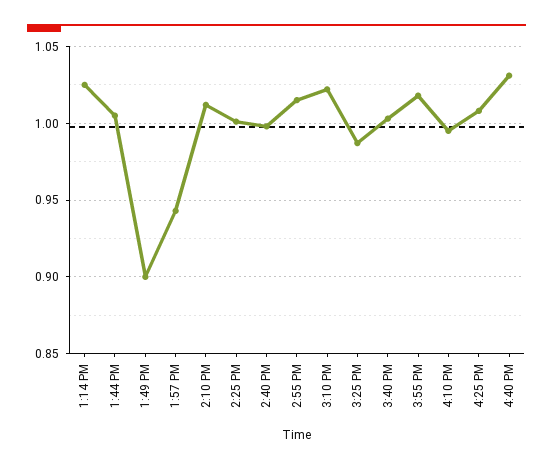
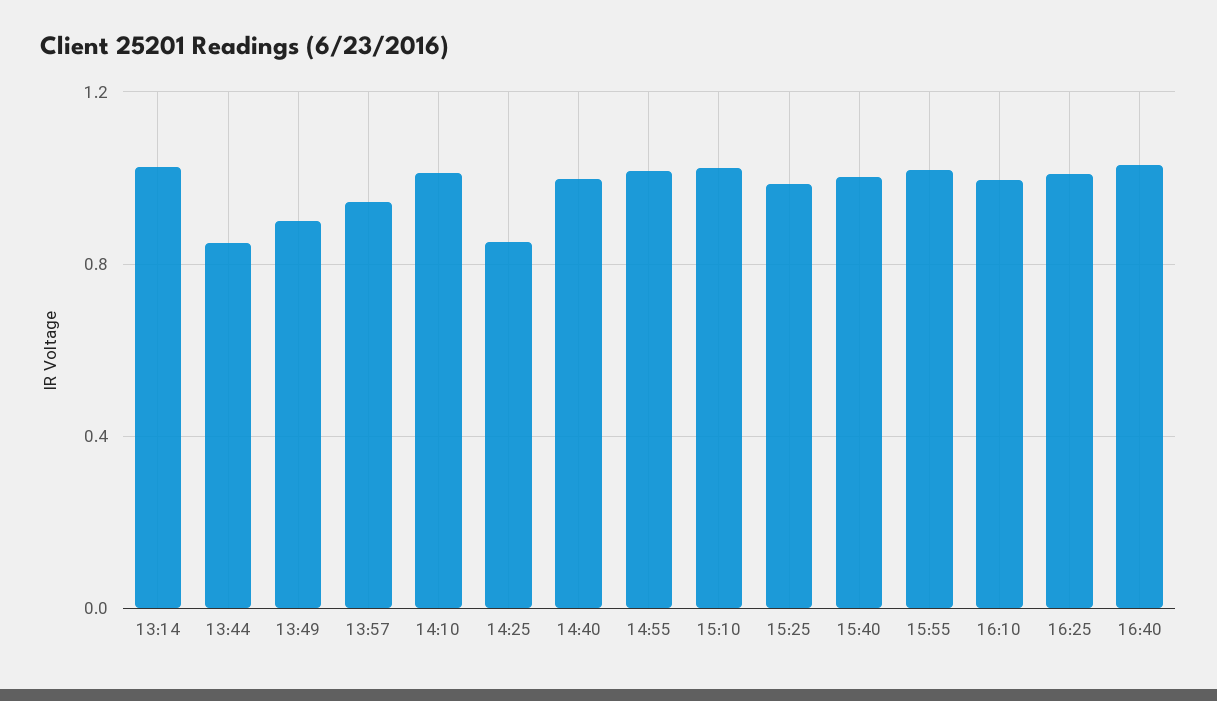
  {
    "1:14 PM": 1.025,
-   "1:44 PM": 1.005,
+   "1:44 PM": 0.85,
    "1:49 PM": 0.9,
    "1:57 PM": 0.945,
    "2:10 PM": 1.01,
-   "2:25 PM": 1,
+   "2:25 PM": 0.85,
    "2:40 PM": 1,
    "2:55 PM": 1.015,
    "3:10 PM": 1.02,
    "3:25 PM": 0.985,
    "3:40 PM": 1.005,
    "3:55 PM": 1.02,
    "4:10 PM": 0.995,
    "4:25 PM": 1.01,
    "4:40 PM": 1.03
  }

